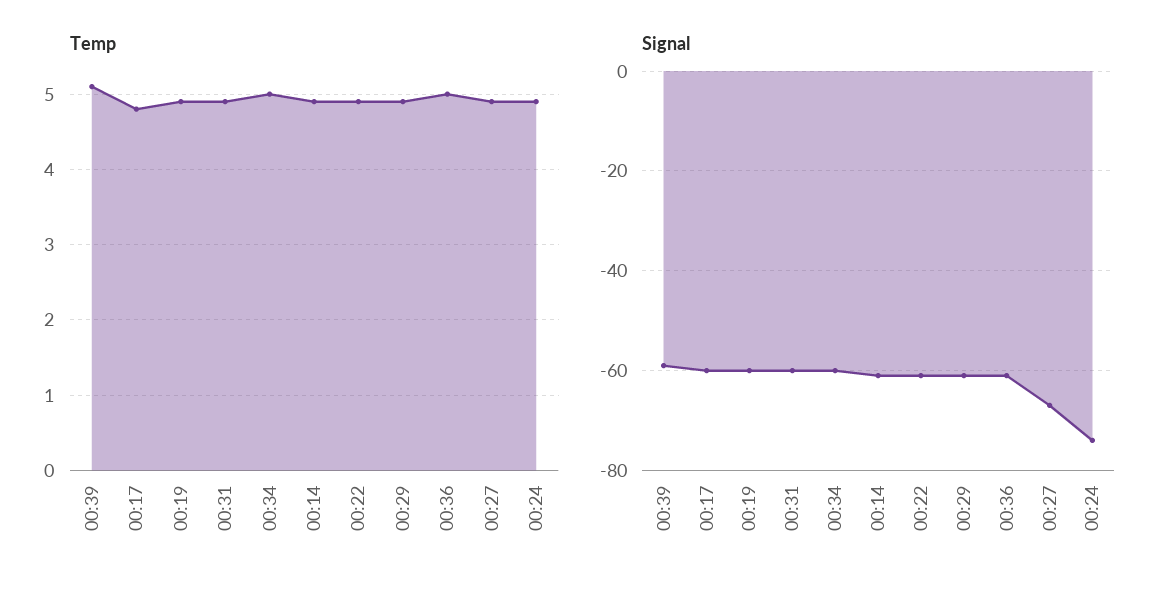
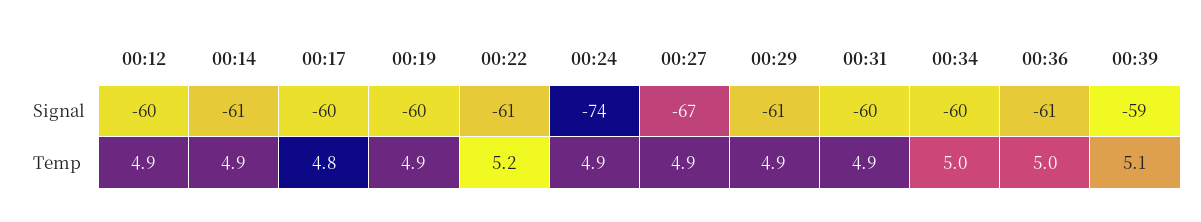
  {
    "Temp": {
      "00:39": 5.1,
      "00:17": 4.8,
      "00:19": 4.9,
      "00:31": 4.9,
      "00:34": 5,
      "00:14": 4.9,
-     "00:22": 4.9,
+     "00:22": 5.2,
      "00:29": 4.9,
      "00:36": 5,
      "00:27": 4.9,
-     "00:24": 4.9
+     "00:24": 4.9,
+     "00:12": 4.9
    },
    "Signal": {
      "00:39": -59,
      "00:17": -60,
      "00:19": -60,
      "00:31": -60,
      "00:34": -60,
      "00:14": -61,
      "00:22": -61,
      "00:29": -61,
      "00:36": -61,
      "00:27": -67,
-     "00:24": -74
+     "00:24": -74,
+     "00:12": -60
    }
  }

